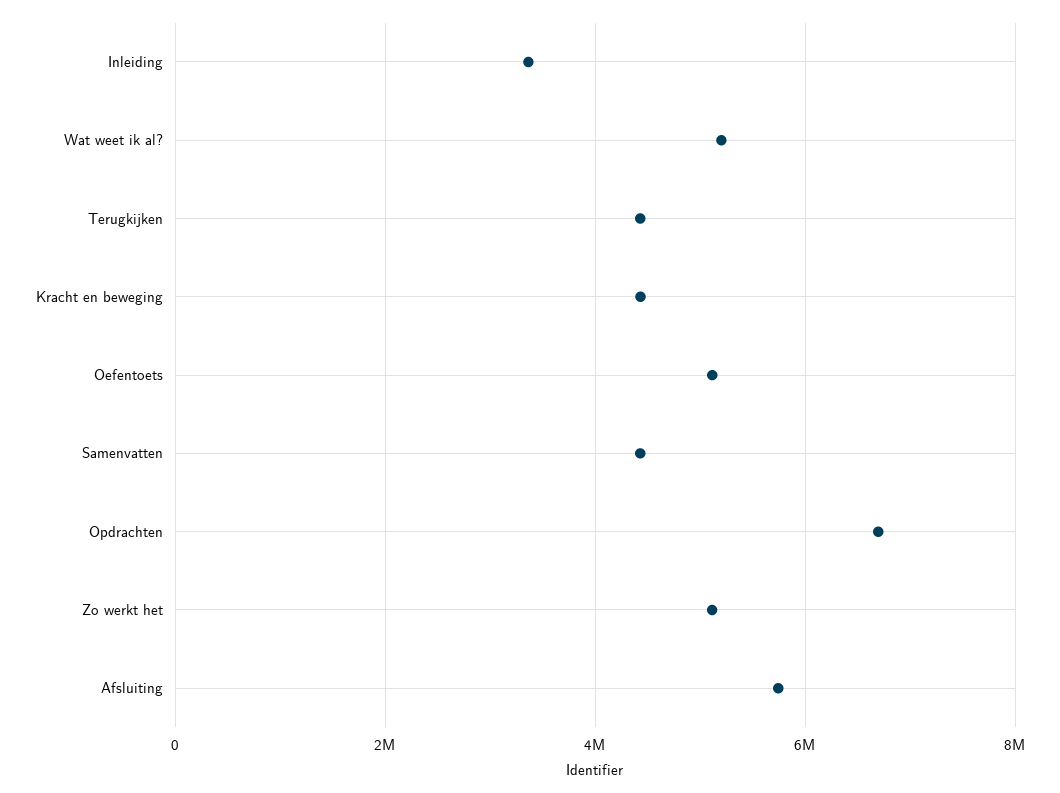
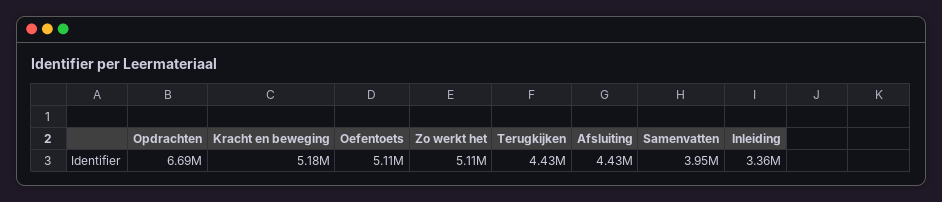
  {
    "Inleiding": 3360000,
-   "Wat weet ik al?": 5200000,
    "Terugkijken": 4430000,
-   "Kracht en beweging": 4400000,
+   "Kracht en beweging": 5180000,
    "Oefentoets": 5110000,
-   "Samenvatten": 4400000,
+   "Samenvatten": 3950000,
    "Opdrachten": 6690000,
    "Zo werkt het": 5110000,
-   "Afsluiting": 5800000
+   "Afsluiting": 4430000
  }

